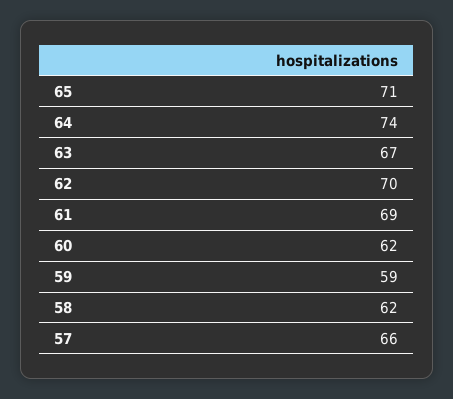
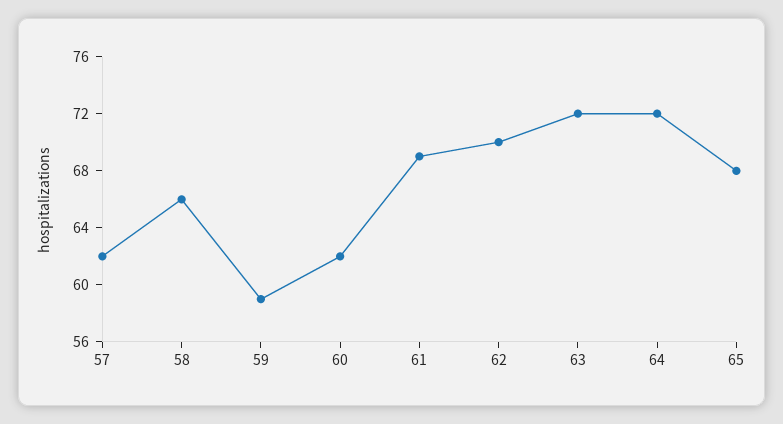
  {
-   "65": 71,
+   "65": 68,
-   "64": 74,
+   "64": 72,
-   "63": 67,
+   "63": 72,
    "62": 70,
    "61": 69,
    "60": 62,
    "59": 59,
-   "58": 62,
+   "58": 66,
-   "57": 66
+   "57": 62
  }

